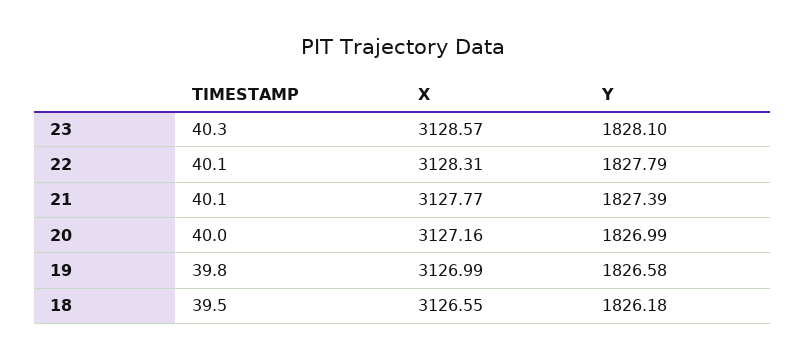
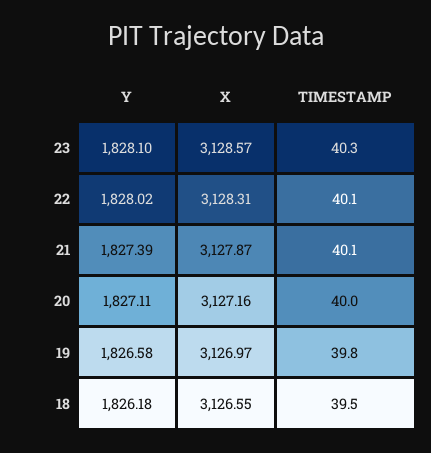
  {
    "TIMESTAMP": {
      "23": 40.3,
      "22": 40.1,
      "21": 40.1,
      "20": 40,
      "19": 39.8,
      "18": 39.5
    },
    "X": {
      "23": 3128.57,
      "22": 3128.31,
-     "21": 3127.77,
+     "21": 3127.87,
      "20": 3127.16,
-     "19": 3126.99,
+     "19": 3126.97,
      "18": 3126.55
    },
    "Y": {
      "23": 1828.1,
-     "22": 1827.79,
+     "22": 1828.02,
      "21": 1827.39,
-     "20": 1826.99,
+     "20": 1827.11,
      "19": 1826.58,
      "18": 1826.18
    }
  }

